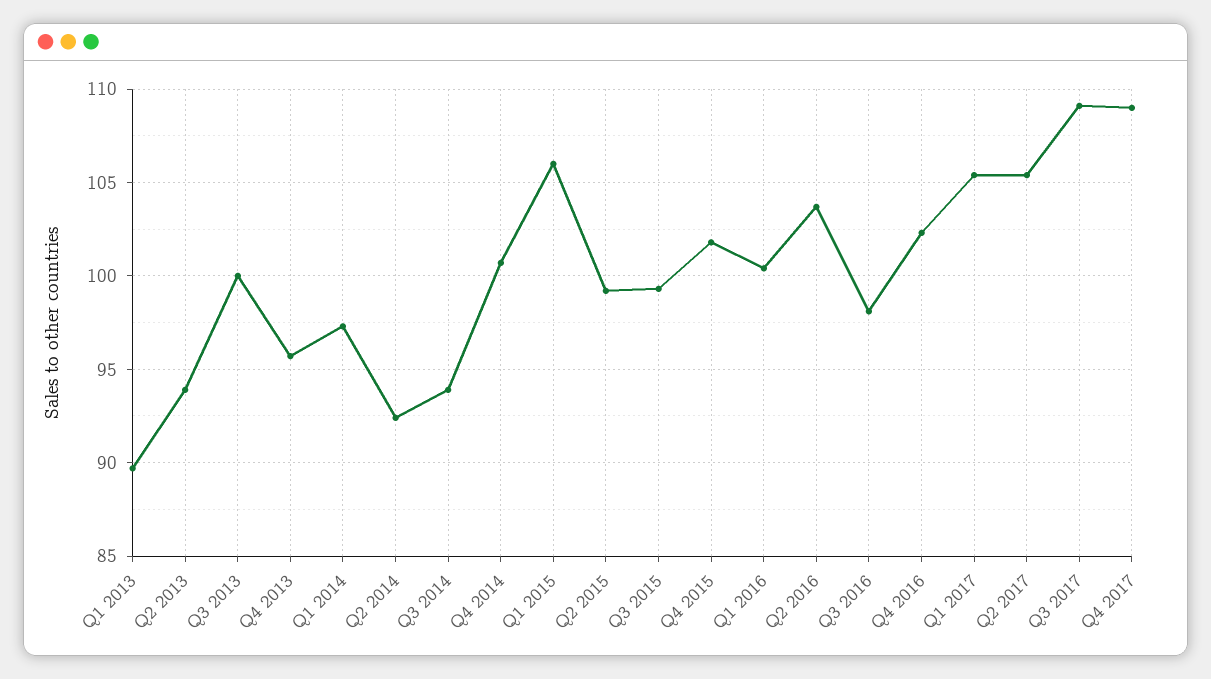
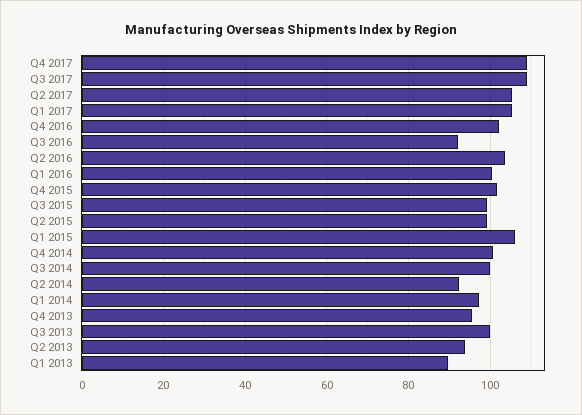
  {
    "Q1 2013": 89.5,
    "Q2 2013": 94,
    "Q3 2013": 100,
    "Q4 2013": 95.5,
    "Q1 2014": 97.5,
    "Q2 2014": 92.5,
-   "Q3 2014": 94,
+   "Q3 2014": 100,
    "Q4 2014": 100.5,
    "Q1 2015": 106,
    "Q2 2015": 99,
    "Q3 2015": 99.5,
    "Q4 2015": 102,
    "Q1 2016": 100.5,
    "Q2 2016": 103.5,
-   "Q3 2016": 98,
+   "Q3 2016": 92,
    "Q4 2016": 102.5,
    "Q1 2017": 105.5,
    "Q2 2017": 105.5,
    "Q3 2017": 109,
    "Q4 2017": 109
  }

